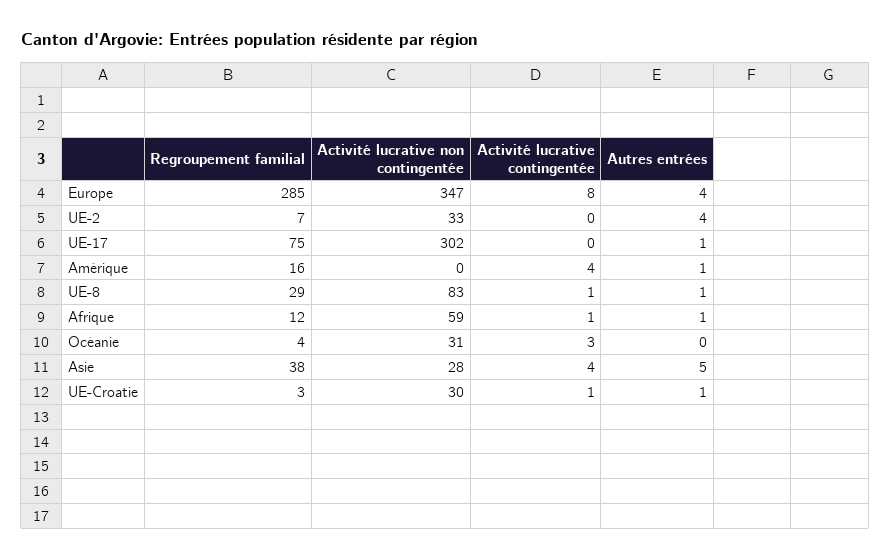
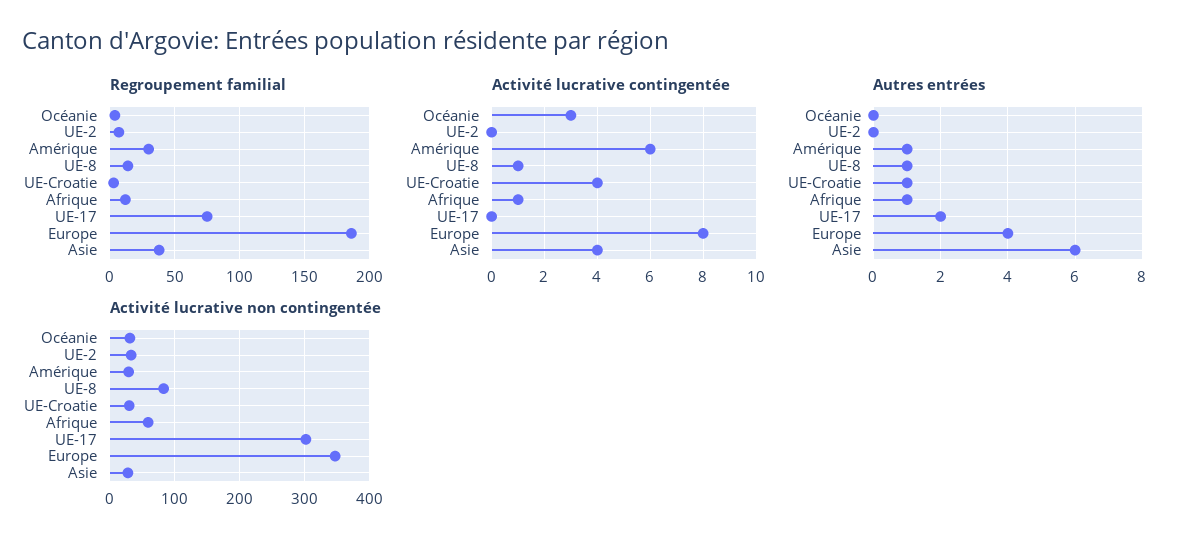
  {
    "Regroupement familial": {
-     "Europe": 285,
+     "Europe": 185,
      "UE-2": 7,
      "UE-17": 75,
-     "Amérique": 16,
+     "Amérique": 30,
-     "UE-8": 29,
+     "UE-8": 15,
      "Afrique": 12,
      "Océanie": 4,
      "Asie": 38,
      "UE-Croatie": 3
    },
    "Activité lucrative non contingentée": {
      "Europe": 347,
      "UE-2": 33,
      "UE-17": 302,
-     "Amérique": 0,
+     "Amérique": 30,
      "UE-8": 83,
      "Afrique": 59,
      "Océanie": 31,
      "Asie": 28,
      "UE-Croatie": 30
    },
    "Activité lucrative contingentée": {
      "Europe": 8,
      "UE-2": 0,
      "UE-17": 0,
-     "Amérique": 4,
+     "Amérique": 6,
      "UE-8": 1,
      "Afrique": 1,
      "Océanie": 3,
      "Asie": 4,
-     "UE-Croatie": 1
+     "UE-Croatie": 4
    },
    "Autres entrées": {
      "Europe": 4,
-     "UE-2": 4,
+     "UE-2": 0,
-     "UE-17": 1,
+     "UE-17": 2,
      "Amérique": 1,
      "UE-8": 1,
      "Afrique": 1,
      "Océanie": 0,
-     "Asie": 5,
+     "Asie": 6,
      "UE-Croatie": 1
    }
  }

